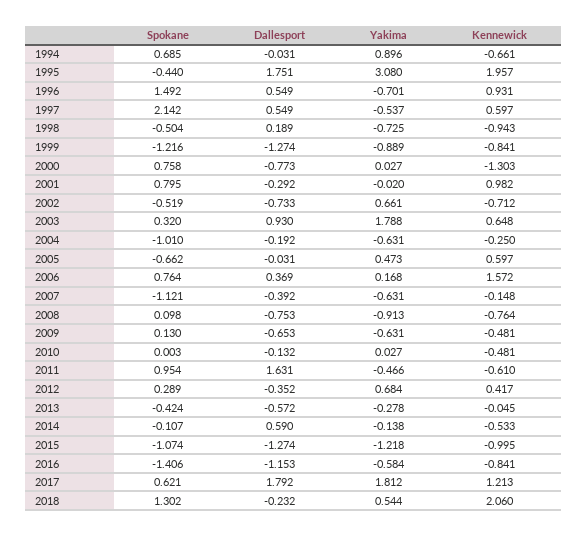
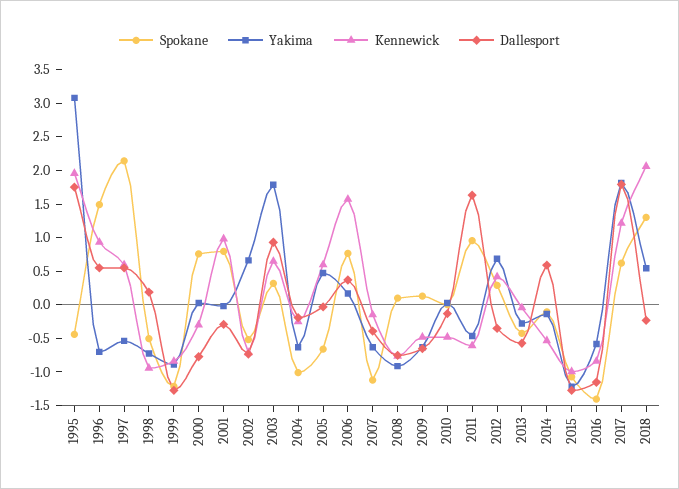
  {
    "Spokane": {
-     "1994": 0.685,
      "1995": -0.44,
      "1996": 1.492,
      "1997": 2.142,
      "1998": -0.504,
      "1999": -1.216,
      "2000": 0.758,
      "2001": 0.795,
      "2002": -0.519,
      "2003": 0.32,
      "2004": -1.01,
      "2005": -0.662,
      "2006": 0.764,
      "2007": -1.121,
      "2008": 0.098,
      "2009": 0.13,
      "2010": 0.003,
      "2011": 0.954,
      "2012": 0.289,
      "2013": -0.424,
      "2014": -0.107,
      "2015": -1.074,
      "2016": -1.406,
      "2017": 0.621,
      "2018": 1.302
    },
    "Dallesport": {
-     "1994": -0.031,
      "1995": 1.751,
      "1996": 0.549,
      "1997": 0.549,
      "1998": 0.189,
      "1999": -1.274,
      "2000": -0.773,
      "2001": -0.292,
      "2002": -0.733,
      "2003": 0.93,
      "2004": -0.192,
      "2005": -0.031,
      "2006": 0.369,
      "2007": -0.392,
      "2008": -0.753,
      "2009": -0.653,
      "2010": -0.132,
      "2011": 1.631,
      "2012": -0.352,
      "2013": -0.572,
      "2014": 0.59,
      "2015": -1.274,
      "2016": -1.153,
      "2017": 1.792,
      "2018": -0.232
    },
    "Yakima": {
-     "1994": 0.896,
      "1995": 3.08,
      "1996": -0.701,
      "1997": -0.537,
      "1998": -0.725,
      "1999": -0.889,
      "2000": 0.027,
      "2001": -0.02,
      "2002": 0.661,
      "2003": 1.788,
      "2004": -0.631,
      "2005": 0.473,
      "2006": 0.168,
      "2007": -0.631,
      "2008": -0.913,
      "2009": -0.631,
      "2010": 0.027,
      "2011": -0.466,
      "2012": 0.684,
      "2013": -0.278,
      "2014": -0.138,
      "2015": -1.218,
      "2016": -0.584,
      "2017": 1.812,
      "2018": 0.544
    },
    "Kennewick": {
-     "1994": -0.661,
      "1995": 1.957,
      "1996": 0.931,
      "1997": 0.597,
      "1998": -0.943,
      "1999": -0.841,
-     "2000": -1.303,
+     "2000": -0.25,
      "2001": 0.982,
      "2002": -0.712,
      "2003": 0.648,
      "2004": -0.25,
      "2005": 0.597,
      "2006": 1.572,
      "2007": -0.148,
      "2008": -0.764,
      "2009": -0.481,
      "2010": -0.481,
      "2011": -0.61,
      "2012": 0.417,
      "2013": -0.045,
      "2014": -0.533,
      "2015": -0.995,
      "2016": -0.841,
      "2017": 1.213,
      "2018": 2.06
    }
  }

